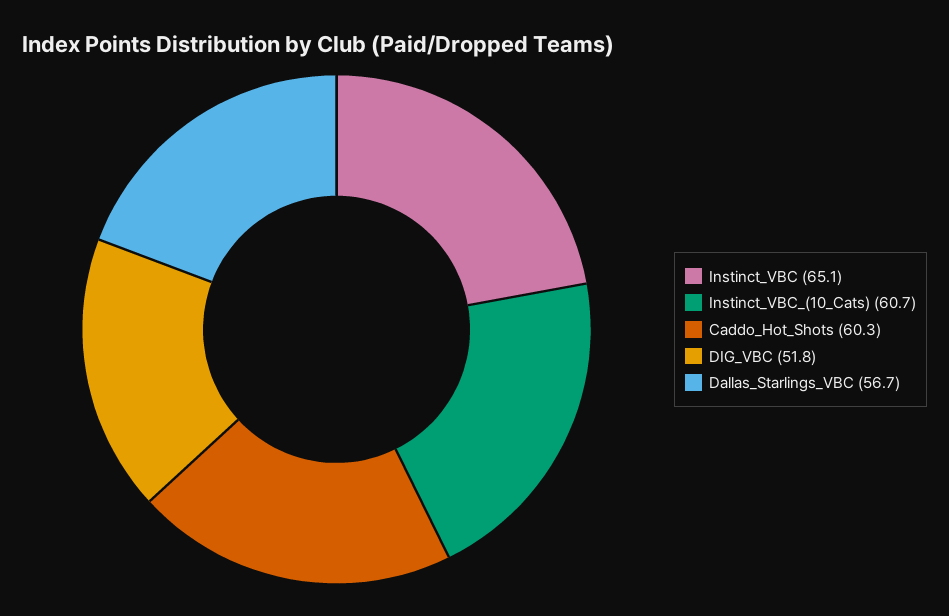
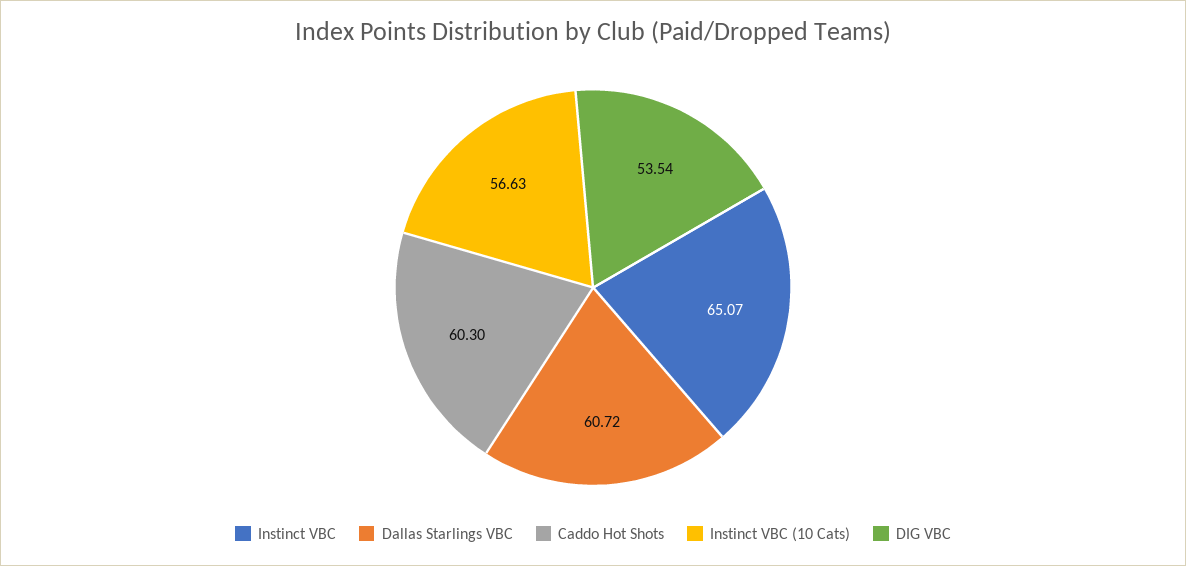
  {
    "Instinct_VBC": 65.07,
-   "Instinct_VBC_(10_Cats)": 60.7,
+   "Instinct_VBC_(10_Cats)": 56.63,
    "Caddo_Hot_Shots": 60.3,
-   "DIG_VBC": 51.8,
+   "DIG_VBC": 53.54,
-   "Dallas_Starlings_VBC": 56.7
+   "Dallas_Starlings_VBC": 60.72
  }

